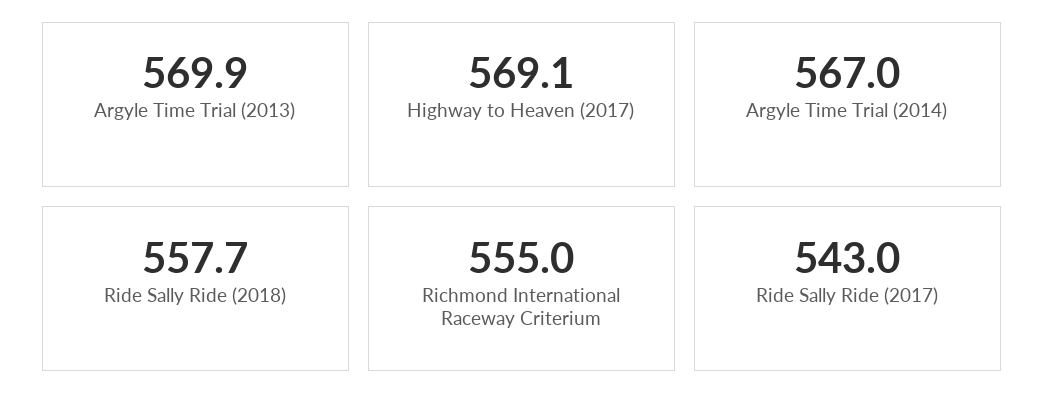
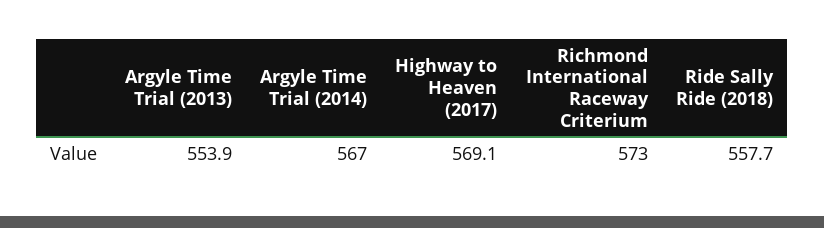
  {
-   "Argyle Time Trial (2013)": 569.9,
+   "Argyle Time Trial (2013)": 553.9,
    "Highway to Heaven (2017)": 569.1,
    "Argyle Time Trial (2014)": 567,
    "Ride Sally Ride (2018)": 557.7,
-   "Richmond International Raceway Criterium": 555,
+   "Richmond International Raceway Criterium": 573
-   "Ride Sally Ride (2017)": 543
  }

